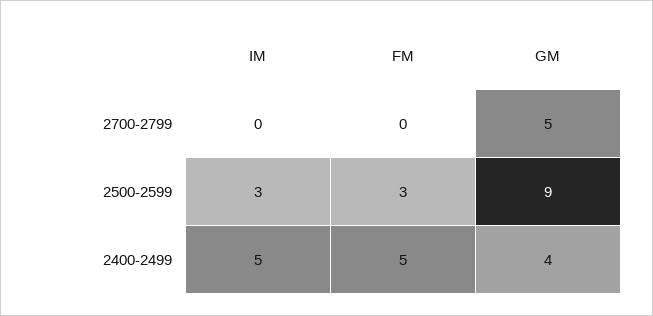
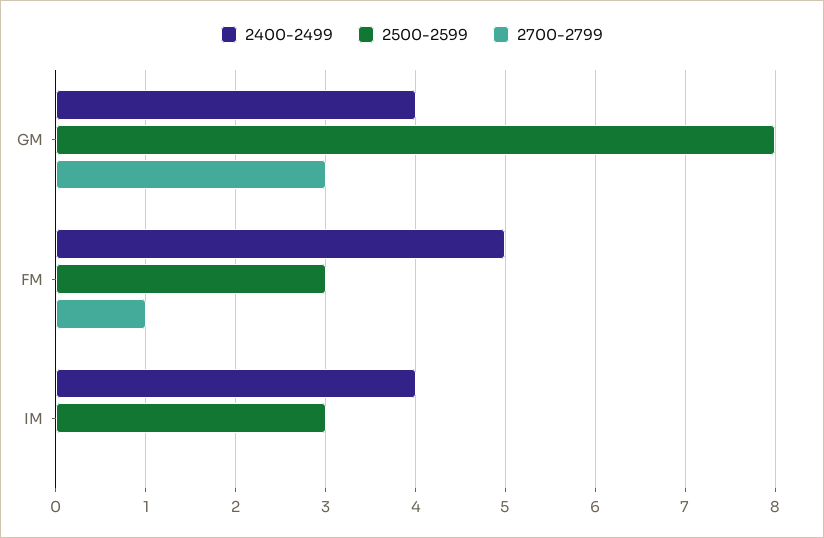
  {
    "2700-2799": {
      "IM": 0,
-     "FM": 0,
+     "FM": 1,
-     "GM": 5
+     "GM": 3
    },
    "2500-2599": {
      "IM": 3,
      "FM": 3,
-     "GM": 9
+     "GM": 8
    },
    "2400-2499": {
-     "IM": 5,
+     "IM": 4,
      "FM": 5,
      "GM": 4
    }
  }

